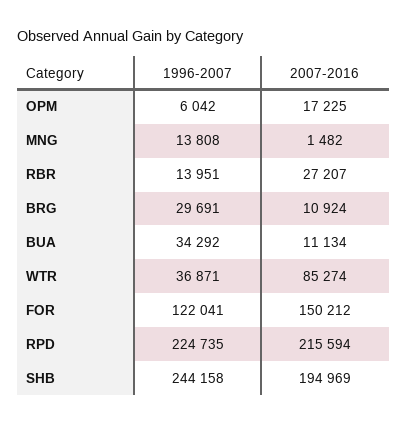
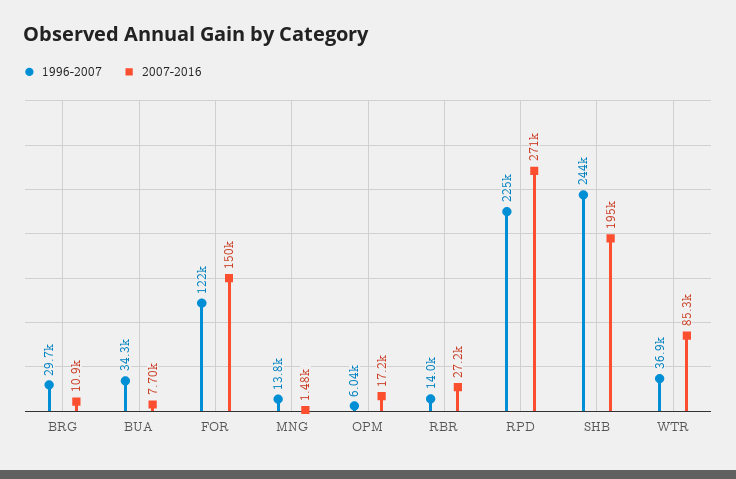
  {
    "1996-2007": {
      "OPM": 6042,
      "MNG": 13808,
      "RBR": 13951,
      "BRG": 29691,
      "BUA": 34292,
      "WTR": 36871,
      "FOR": 122041,
      "RPD": 224735,
      "SHB": 244158
    },
    "2007-2016": {
      "OPM": 17225,
      "MNG": 1482,
      "RBR": 27207,
      "BRG": 10924,
-     "BUA": 11134,
+     "BUA": 7700,
      "WTR": 85274,
      "FOR": 150212,
-     "RPD": 215594,
+     "RPD": 271000,
      "SHB": 194969
    }
  }

